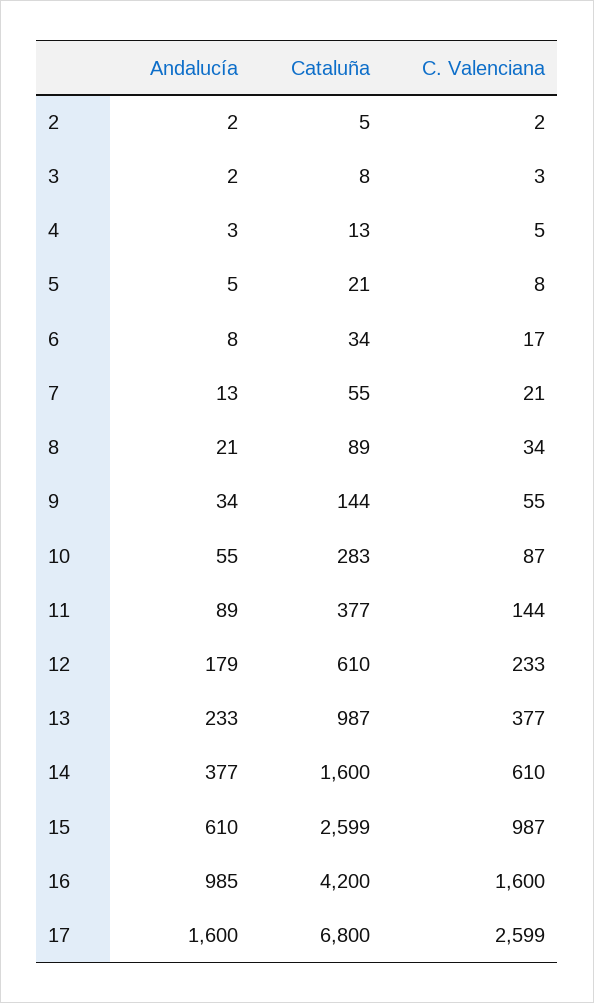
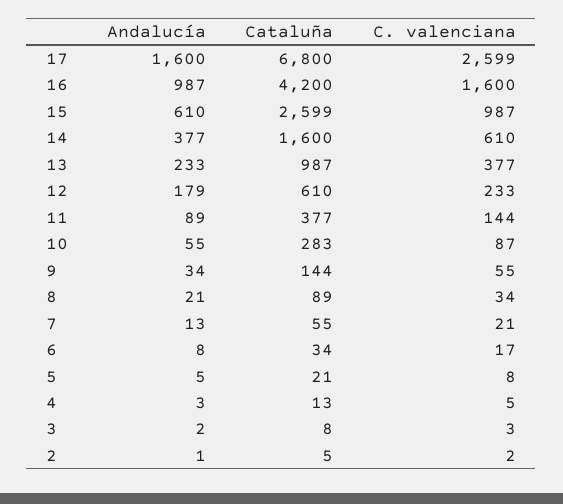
  {
    "Andalucía": {
-     "2": 2,
+     "2": 1,
      "3": 2,
      "4": 3,
      "5": 5,
      "6": 8,
      "7": 13,
      "8": 21,
      "9": 34,
      "10": 55,
      "11": 89,
      "12": 179,
      "13": 233,
      "14": 377,
      "15": 610,
-     "16": 985,
+     "16": 987,
      "17": 1600
    },
    "Cataluña": {
      "2": 5,
      "3": 8,
      "4": 13,
      "5": 21,
      "6": 34,
      "7": 55,
      "8": 89,
      "9": 144,
      "10": 283,
      "11": 377,
      "12": 610,
      "13": 987,
      "14": 1600,
      "15": 2599,
      "16": 4200,
      "17": 6800
    },
    "C. Valenciana": {
      "2": 2,
      "3": 3,
      "4": 5,
      "5": 8,
      "6": 17,
      "7": 21,
      "8": 34,
      "9": 55,
      "10": 87,
      "11": 144,
      "12": 233,
      "13": 377,
      "14": 610,
      "15": 987,
      "16": 1600,
      "17": 2599
    }
  }

